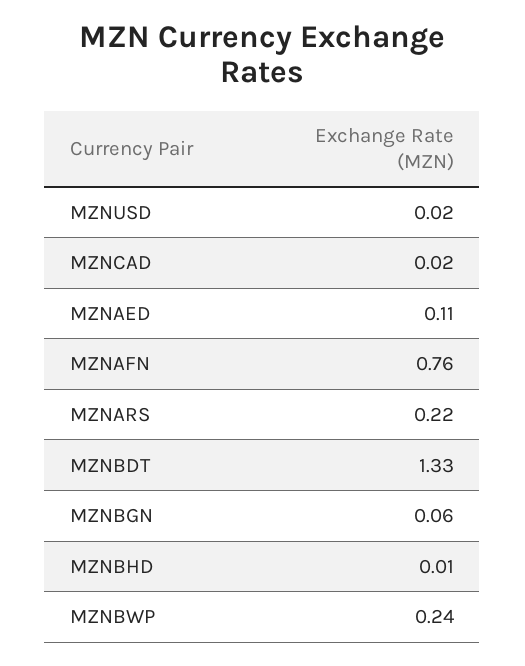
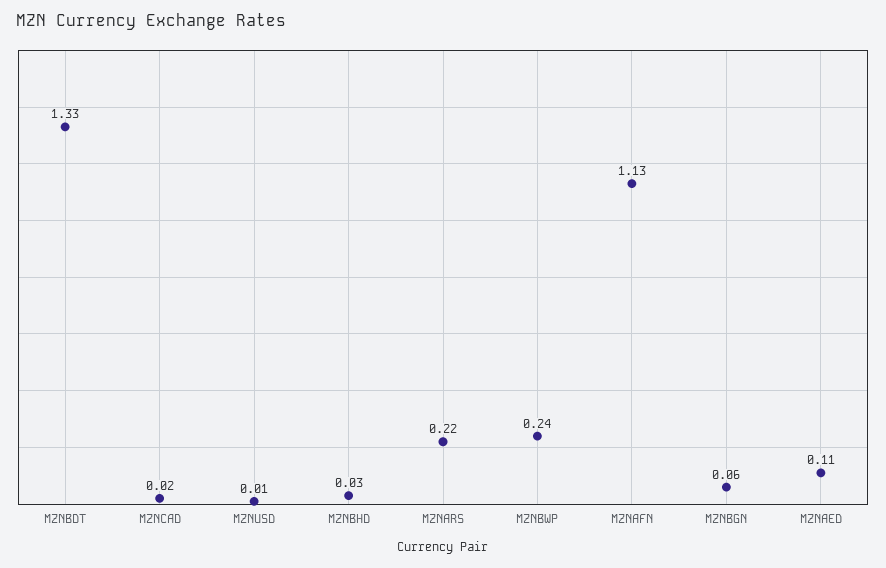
  {
-   "MZNUSD": 0.02,
+   "MZNUSD": 0.01,
    "MZNCAD": 0.02,
    "MZNAED": 0.11,
-   "MZNAFN": 0.76,
+   "MZNAFN": 1.13,
    "MZNARS": 0.22,
    "MZNBDT": 1.33,
    "MZNBGN": 0.06,
-   "MZNBHD": 0.01,
+   "MZNBHD": 0.03,
    "MZNBWP": 0.24
  }

